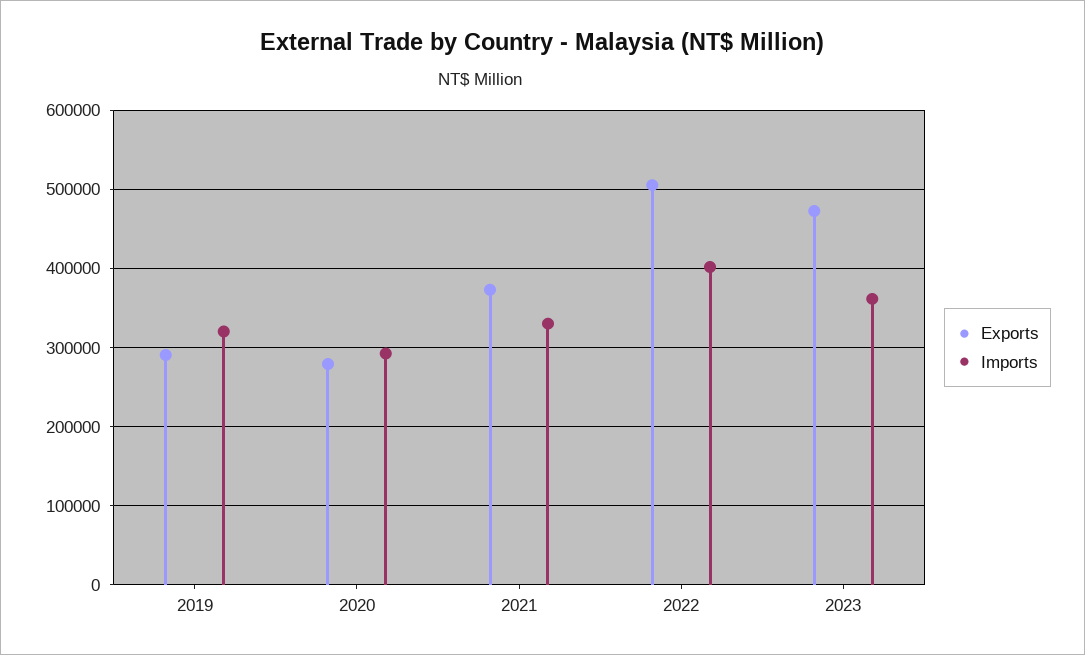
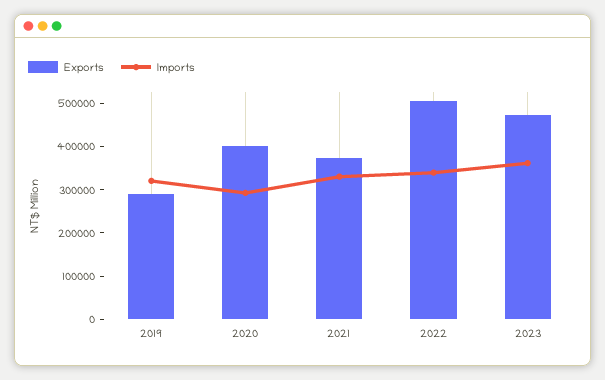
  {
    "Exports": {
      "2019": 290000,
-     "2020": 280000,
+     "2020": 400000,
      "2021": 370000,
      "2022": 510000,
      "2023": 470000
    },
    "Imports": {
      "2019": 320000,
      "2020": 290000,
      "2021": 330000,
-     "2022": 400000,
+     "2022": 340000,
      "2023": 360000
    }
  }

